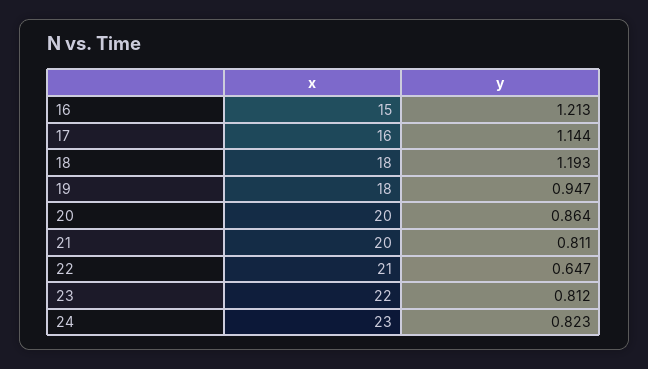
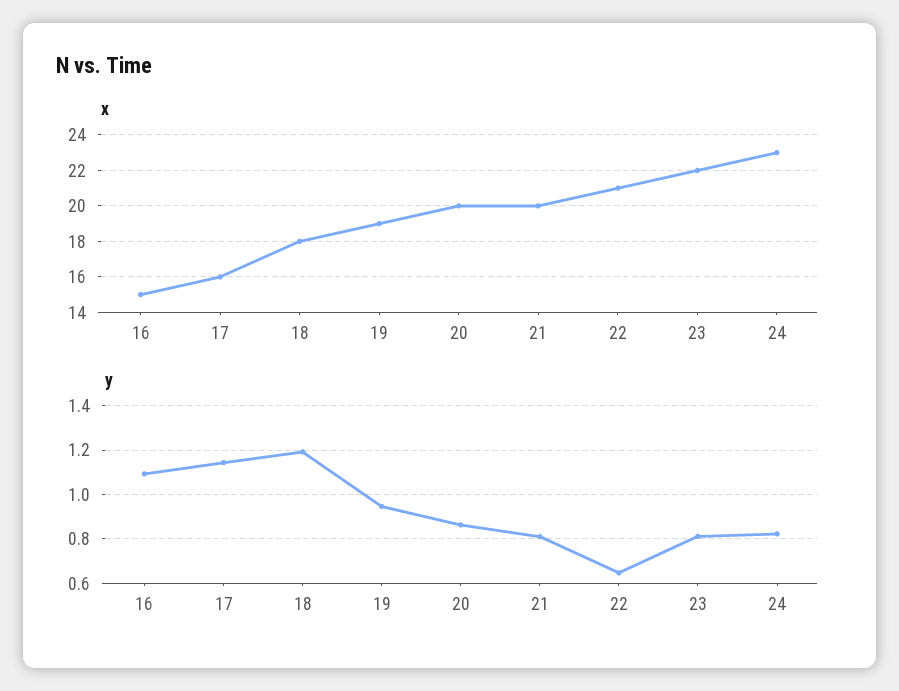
  {
    "x": {
      "16": 15,
      "17": 16,
      "18": 18,
-     "19": 18,
+     "19": 19,
      "20": 20,
      "21": 20,
      "22": 21,
      "23": 22,
      "24": 23
    },
    "y": {
-     "16": 1.213,
+     "16": 1.1,
      "17": 1.144,
      "18": 1.193,
      "19": 0.947,
      "20": 0.864,
      "21": 0.811,
      "22": 0.647,
      "23": 0.812,
      "24": 0.823
    }
  }

